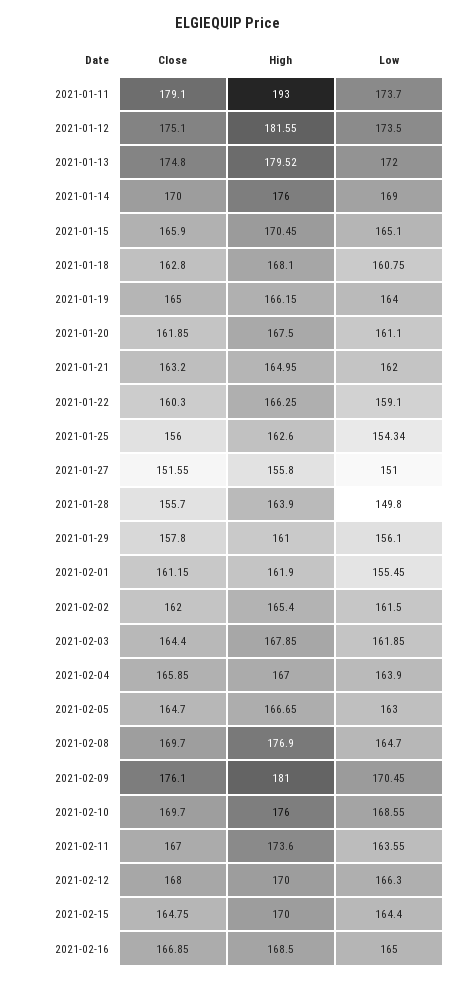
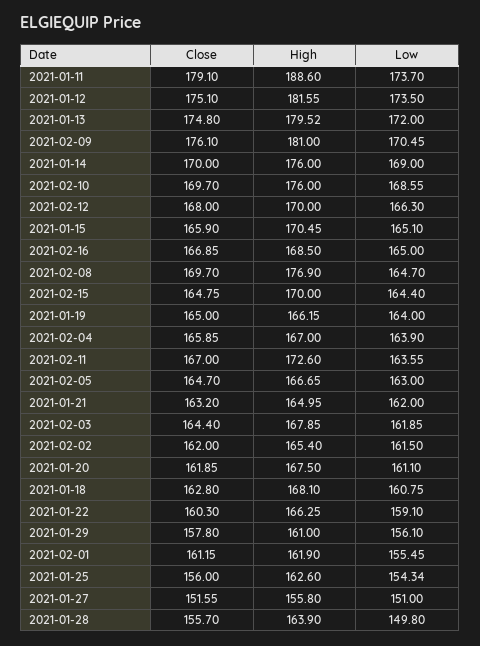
  {
    "Close": {
      "2021-01-11": 179.1,
      "2021-01-12": 175.1,
      "2021-01-13": 174.8,
      "2021-01-14": 170,
      "2021-01-15": 165.9,
      "2021-01-18": 162.8,
      "2021-01-19": 165,
      "2021-01-20": 161.85,
      "2021-01-21": 163.2,
      "2021-01-22": 160.3,
      "2021-01-25": 156,
      "2021-01-27": 151.55,
      "2021-01-28": 155.7,
      "2021-01-29": 157.8,
      "2021-02-01": 161.15,
      "2021-02-02": 162,
      "2021-02-03": 164.4,
      "2021-02-04": 165.85,
      "2021-02-05": 164.7,
      "2021-02-08": 169.7,
      "2021-02-09": 176.1,
      "2021-02-10": 169.7,
      "2021-02-11": 167,
      "2021-02-12": 168,
      "2021-02-15": 164.75,
      "2021-02-16": 166.85
    },
    "High": {
-     "2021-01-11": 193,
+     "2021-01-11": 188.6,
      "2021-01-12": 181.55,
      "2021-01-13": 179.52,
      "2021-01-14": 176,
      "2021-01-15": 170.45,
      "2021-01-18": 168.1,
      "2021-01-19": 166.15,
      "2021-01-20": 167.5,
      "2021-01-21": 164.95,
      "2021-01-22": 166.25,
      "2021-01-25": 162.6,
      "2021-01-27": 155.8,
      "2021-01-28": 163.9,
      "2021-01-29": 161,
      "2021-02-01": 161.9,
      "2021-02-02": 165.4,
      "2021-02-03": 167.85,
      "2021-02-04": 167,
      "2021-02-05": 166.65,
      "2021-02-08": 176.9,
      "2021-02-09": 181,
      "2021-02-10": 176,
-     "2021-02-11": 173.6,
+     "2021-02-11": 172.6,
      "2021-02-12": 170,
      "2021-02-15": 170,
      "2021-02-16": 168.5
    },
    "Low": {
      "2021-01-11": 173.7,
      "2021-01-12": 173.5,
      "2021-01-13": 172,
      "2021-01-14": 169,
      "2021-01-15": 165.1,
      "2021-01-18": 160.75,
      "2021-01-19": 164,
      "2021-01-20": 161.1,
      "2021-01-21": 162,
      "2021-01-22": 159.1,
      "2021-01-25": 154.34,
      "2021-01-27": 151,
      "2021-01-28": 149.8,
      "2021-01-29": 156.1,
      "2021-02-01": 155.45,
      "2021-02-02": 161.5,
      "2021-02-03": 161.85,
      "2021-02-04": 163.9,
      "2021-02-05": 163,
      "2021-02-08": 164.7,
      "2021-02-09": 170.45,
      "2021-02-10": 168.55,
      "2021-02-11": 163.55,
      "2021-02-12": 166.3,
      "2021-02-15": 164.4,
      "2021-02-16": 165
    }
  }

